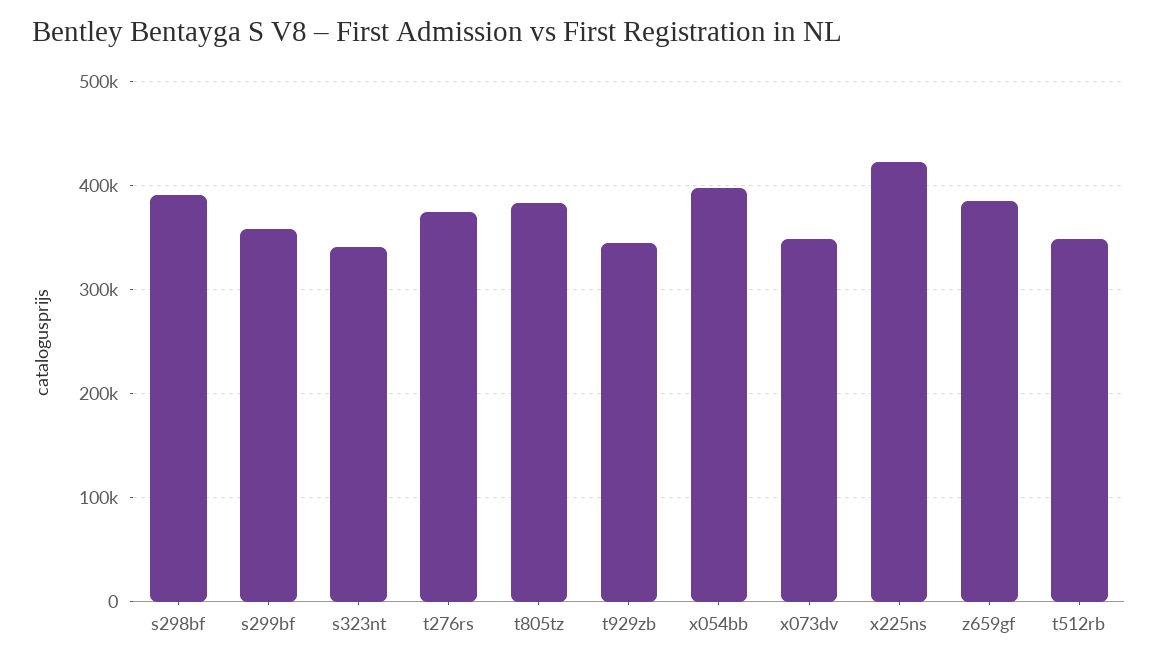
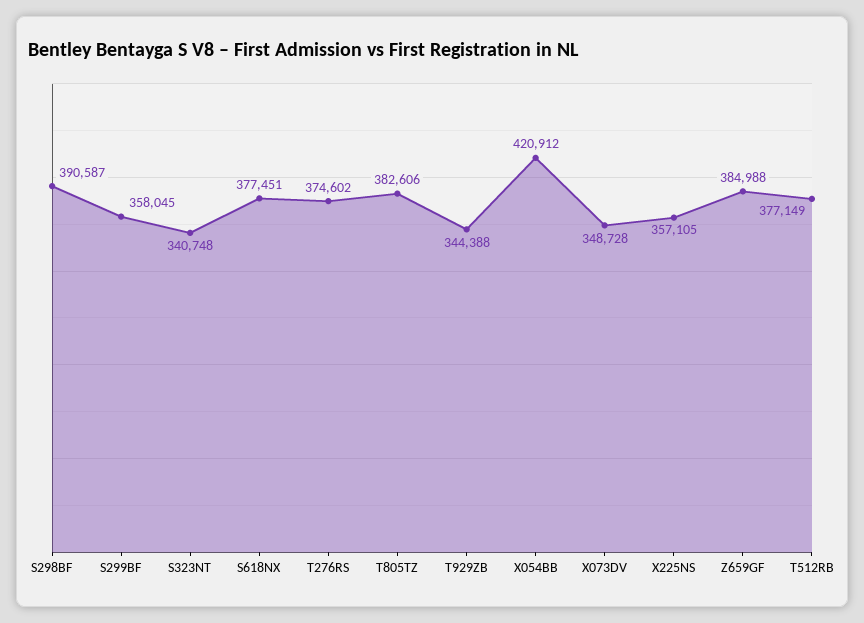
  {
    "s298bf": 390587,
    "s299bf": 358045,
    "s323nt": 340748,
    "t276rs": 374602,
    "t805tz": 382606,
    "t929zb": 344388,
-   "x054bb": 400000,
+   "x054bb": 420912,
    "x073dv": 348728,
-   "x225ns": 420000,
+   "x225ns": 357105,
    "z659gf": 384988,
-   "t512rb": 350000
+   "t512rb": 377149,
+   "S618NX": 377451
  }

